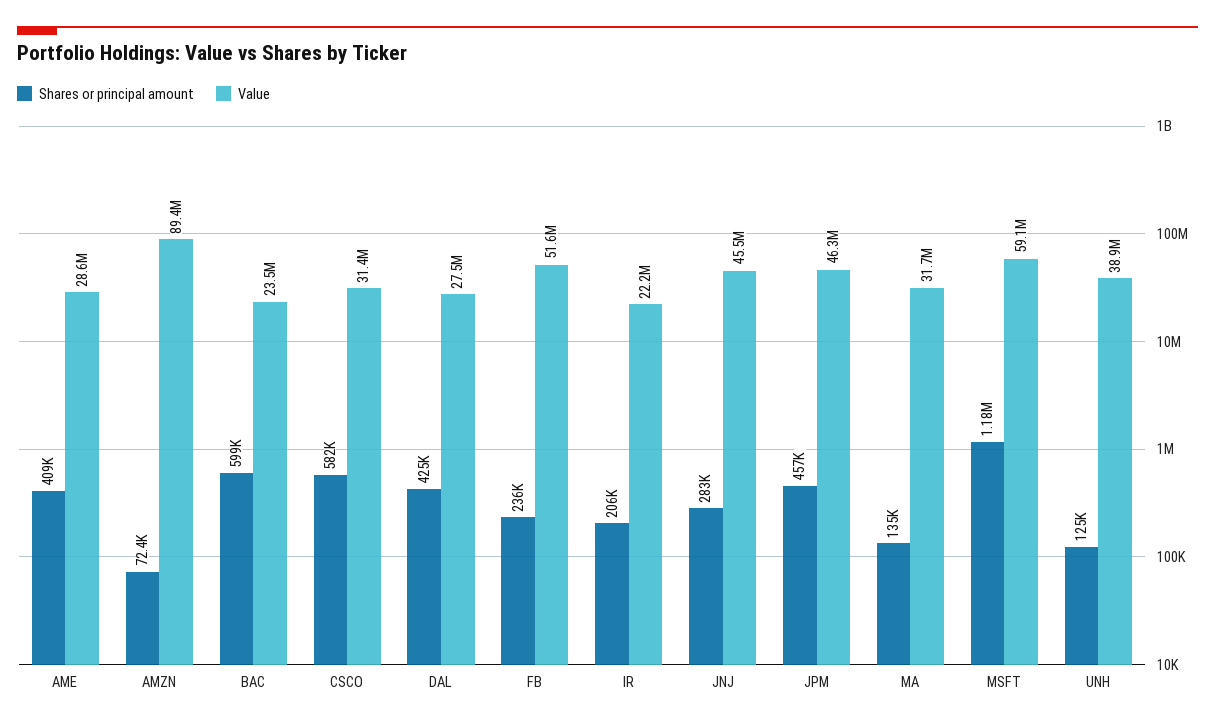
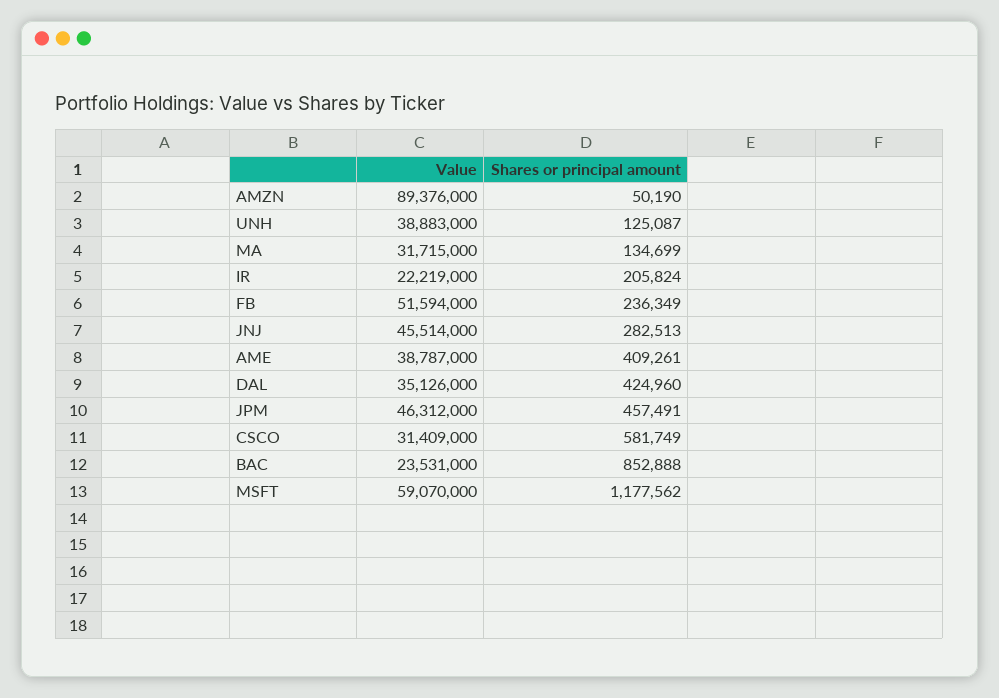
  {
    "Shares or principal amount": {
      "AME": 409261,
-     "AMZN": 72400,
+     "AMZN": 50190,
-     "BAC": 599000,
+     "BAC": 852888,
      "CSCO": 581749,
      "DAL": 424960,
      "FB": 236349,
      "IR": 205824,
      "JNJ": 282513,
      "JPM": 457491,
      "MA": 134699,
      "MSFT": 1177562,
      "UNH": 125087
    },
    "Value": {
-     "AME": 28600000,
+     "AME": 38787000,
      "AMZN": 89376000,
      "BAC": 23531000,
      "CSCO": 31409000,
-     "DAL": 27500000,
+     "DAL": 35126000,
      "FB": 51594000,
      "IR": 22219000,
      "JNJ": 45514000,
      "JPM": 46312000,
      "MA": 31715000,
      "MSFT": 59070000,
      "UNH": 38883000
    }
  }

